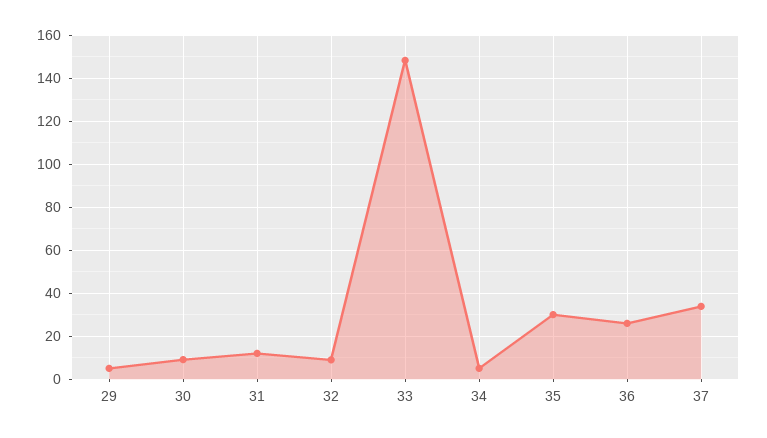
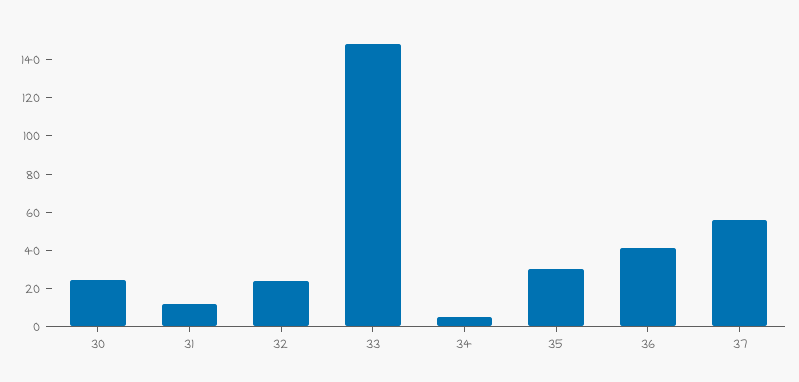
  {
-   "29": 5,
-   "30": 10,
+   "30": 25,
    "31": 10,
-   "32": 10,
+   "32": 25,
    "33": 150,
    "34": 5,
    "35": 30,
-   "36": 25,
+   "36": 40,
-   "37": 35
+   "37": 55
  }

